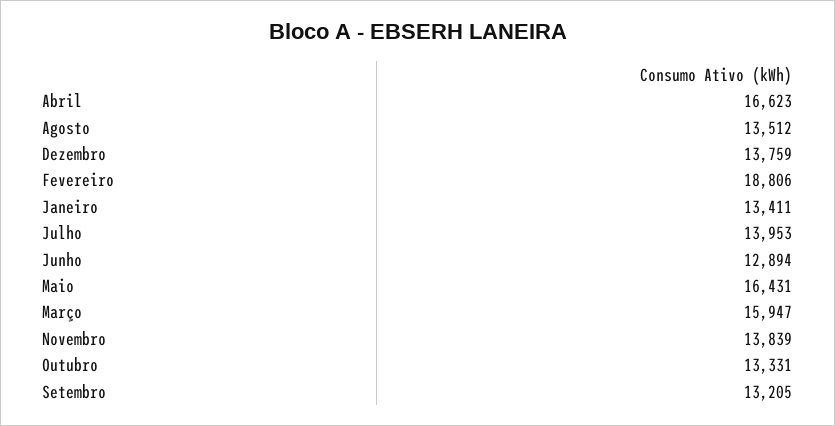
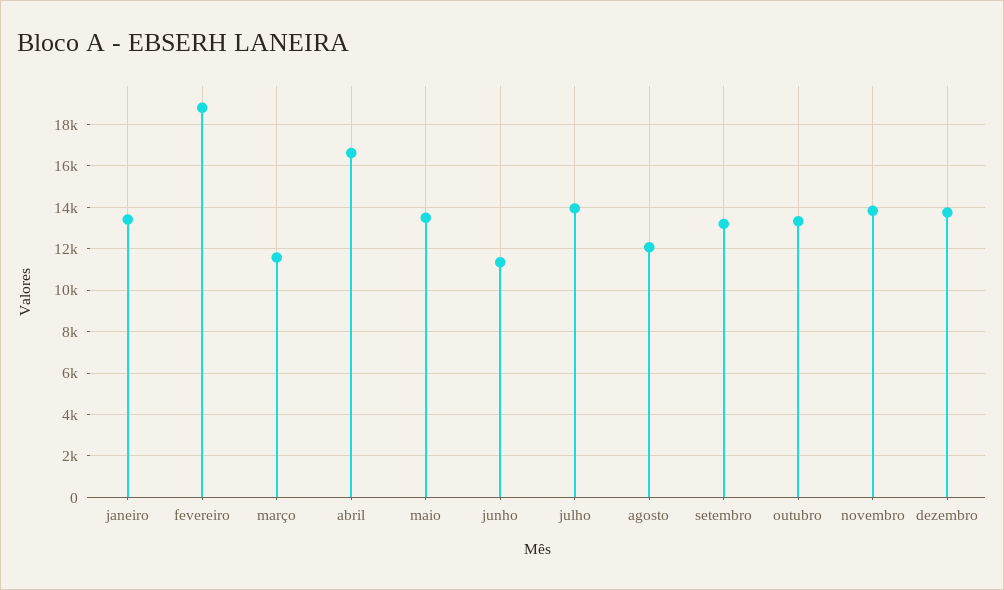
  {
    "Abril": 16623,
-   "Agosto": 13512,
+   "Agosto": 12000,
    "Dezembro": 13759,
    "Fevereiro": 18806,
    "Janeiro": 13411,
    "Julho": 13953,
-   "Junho": 12894,
+   "Junho": 11500,
-   "Maio": 16431,
+   "Maio": 13500,
-   "Março": 15947,
+   "Março": 11500,
    "Novembro": 13839,
    "Outubro": 13331,
    "Setembro": 13205
  }

